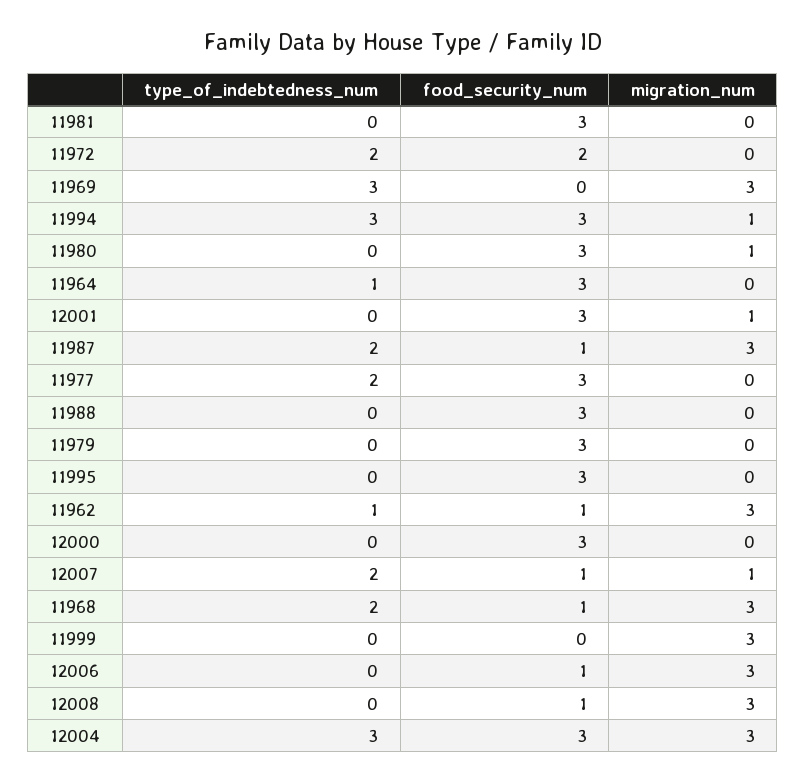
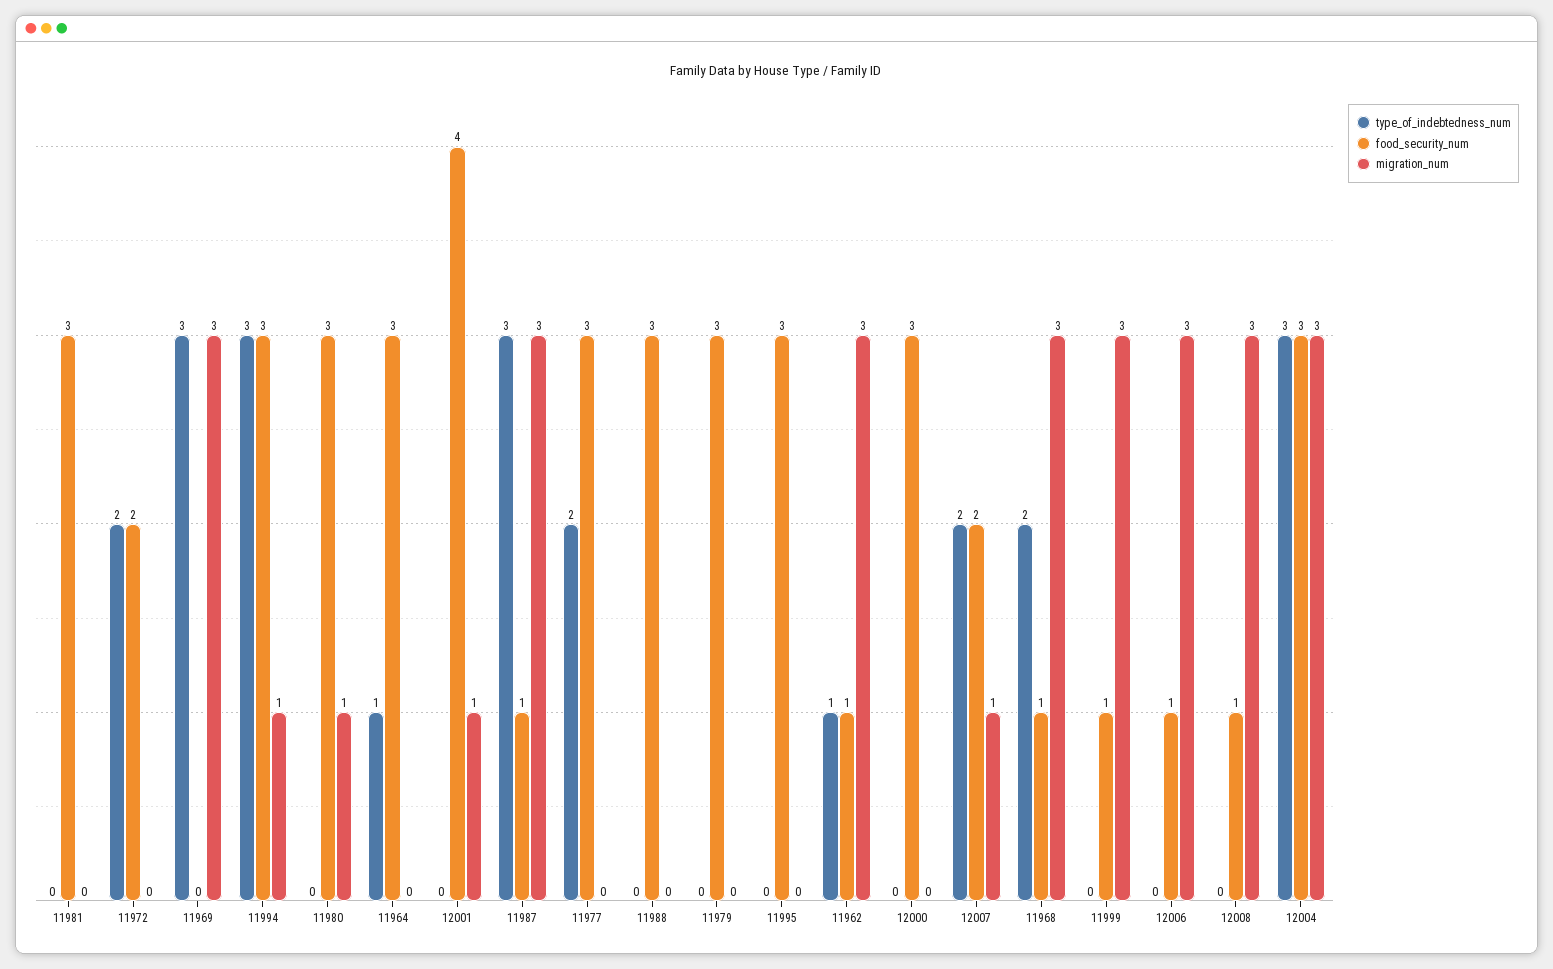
  {
    "type_of_indebtedness_num": {
      "11981": 0,
      "11972": 2,
      "11969": 3,
      "11994": 3,
      "11980": 0,
      "11964": 1,
      "12001": 0,
-     "11987": 2,
+     "11987": 3,
      "11977": 2,
      "11988": 0,
      "11979": 0,
      "11995": 0,
      "11962": 1,
      "12000": 0,
      "12007": 2,
      "11968": 2,
      "11999": 0,
      "12006": 0,
      "12008": 0,
      "12004": 3
    },
    "food_security_num": {
      "11981": 3,
      "11972": 2,
      "11969": 0,
      "11994": 3,
      "11980": 3,
      "11964": 3,
-     "12001": 3,
+     "12001": 4,
      "11987": 1,
      "11977": 3,
      "11988": 3,
      "11979": 3,
      "11995": 3,
      "11962": 1,
      "12000": 3,
-     "12007": 1,
+     "12007": 2,
      "11968": 1,
-     "11999": 0,
+     "11999": 1,
      "12006": 1,
      "12008": 1,
      "12004": 3
    },
    "migration_num": {
      "11981": 0,
      "11972": 0,
      "11969": 3,
      "11994": 1,
      "11980": 1,
      "11964": 0,
      "12001": 1,
      "11987": 3,
      "11977": 0,
      "11988": 0,
      "11979": 0,
      "11995": 0,
      "11962": 3,
      "12000": 0,
      "12007": 1,
      "11968": 3,
      "11999": 3,
      "12006": 3,
      "12008": 3,
      "12004": 3
    }
  }

